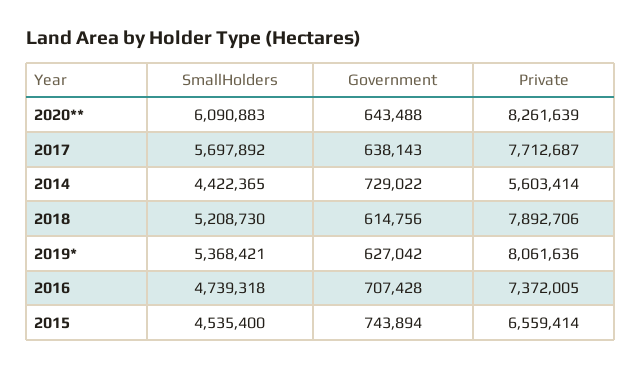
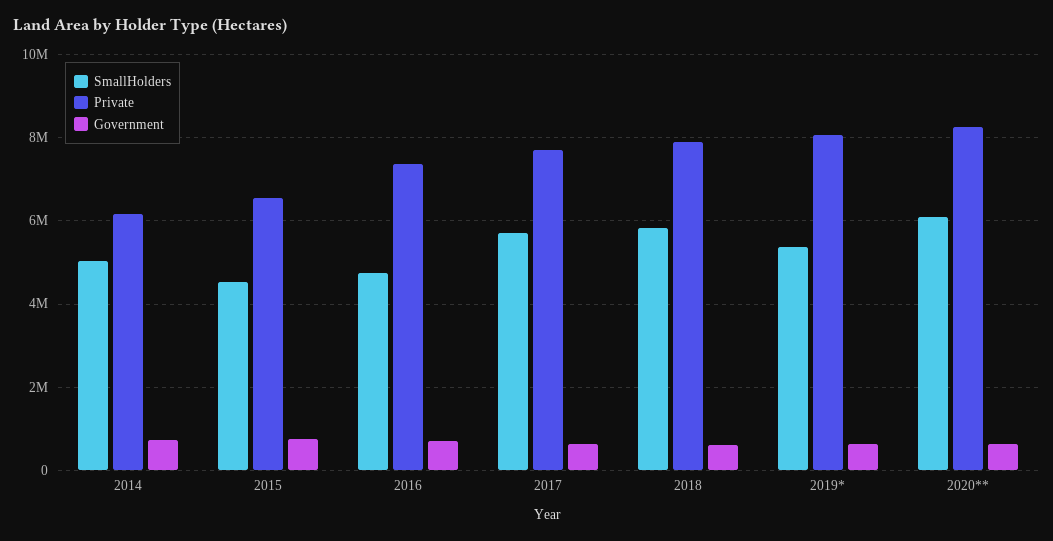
  {
    "SmallHolders": {
      "2020**": 6090883,
      "2017": 5697892,
-     "2014": 4422365,
+     "2014": 5000000,
-     "2018": 5208730,
+     "2018": 5800000,
      "2019*": 5368421,
      "2016": 4739318,
      "2015": 4535400
    },
    "Government": {
      "2020**": 643488,
      "2017": 638143,
      "2014": 729022,
      "2018": 614756,
      "2019*": 627042,
      "2016": 707428,
      "2015": 743894
    },
    "Private": {
      "2020**": 8261639,
      "2017": 7712687,
-     "2014": 5603414,
+     "2014": 6200000,
      "2018": 7892706,
      "2019*": 8061636,
      "2016": 7372005,
      "2015": 6559414
    }
  }

